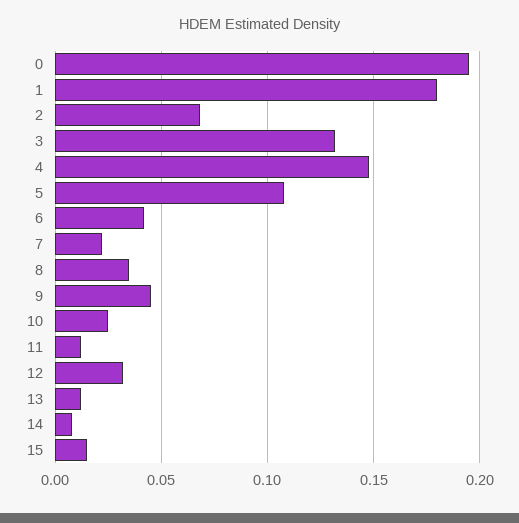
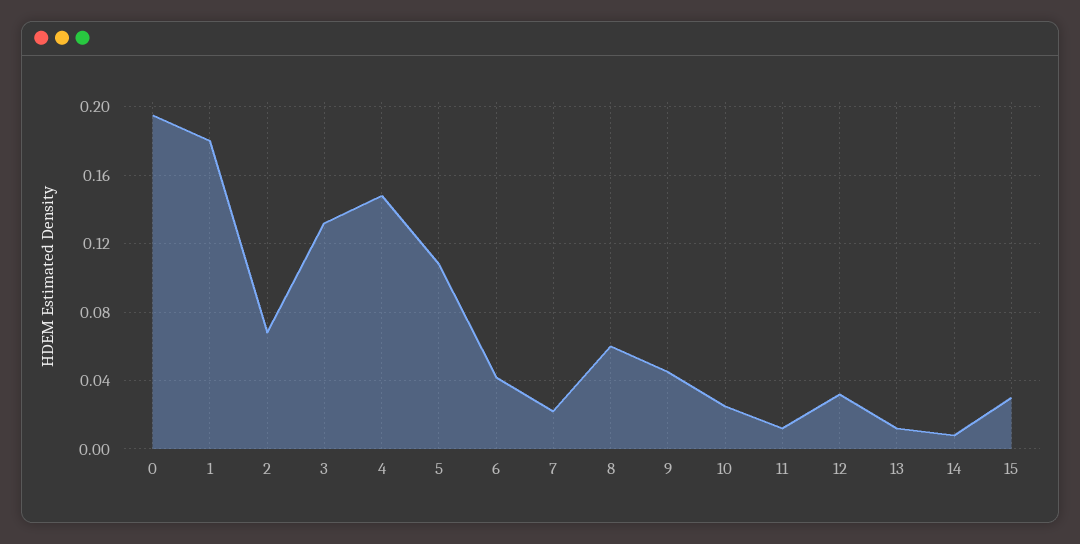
  {
    "0": 0.195,
    "1": 0.18,
    "2": 0.07,
    "3": 0.13,
    "4": 0.15,
    "5": 0.11,
    "6": 0.04,
    "7": 0.02,
-   "8": 0.035,
+   "8": 0.06,
    "9": 0.045,
    "10": 0.025,
    "11": 0.01,
    "12": 0.03,
    "13": 0.01,
    "14": 0.01,
-   "15": 0.015
+   "15": 0.03
  }

